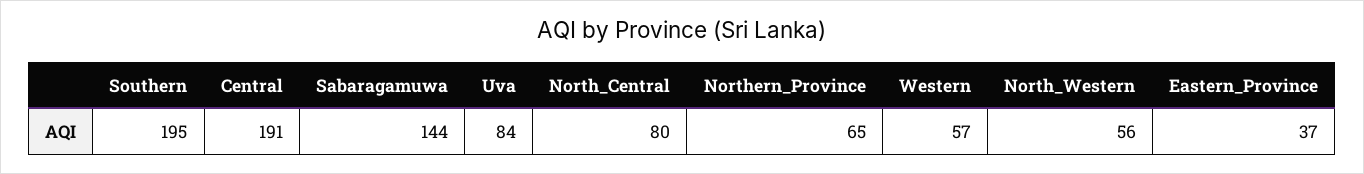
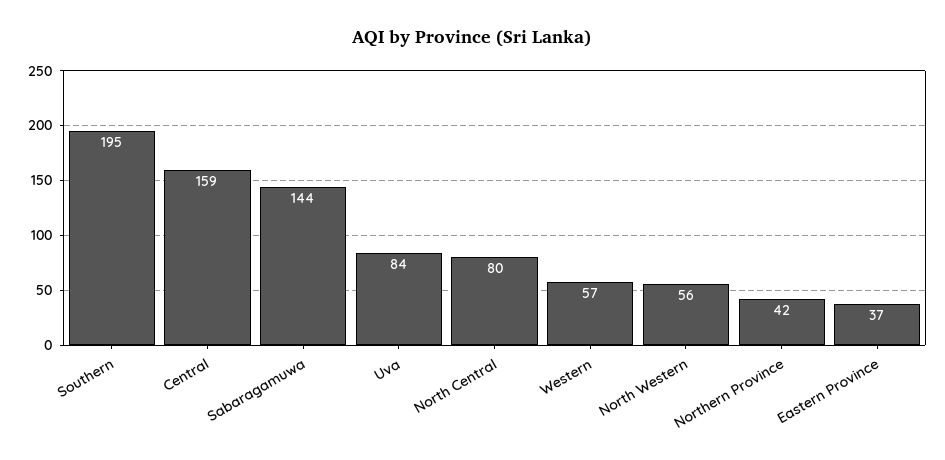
  {
    "Southern": 195,
-   "Central": 191,
+   "Central": 159,
    "Sabaragamuwa": 144,
    "Uva": 84,
    "North_Central": 80,
-   "Northern_Province": 65,
+   "Northern_Province": 42,
    "Western": 57,
    "North_Western": 56,
    "Eastern_Province": 37
  }

